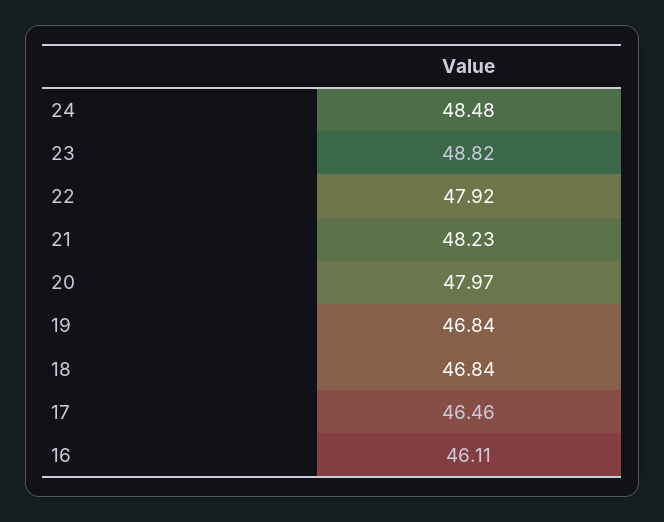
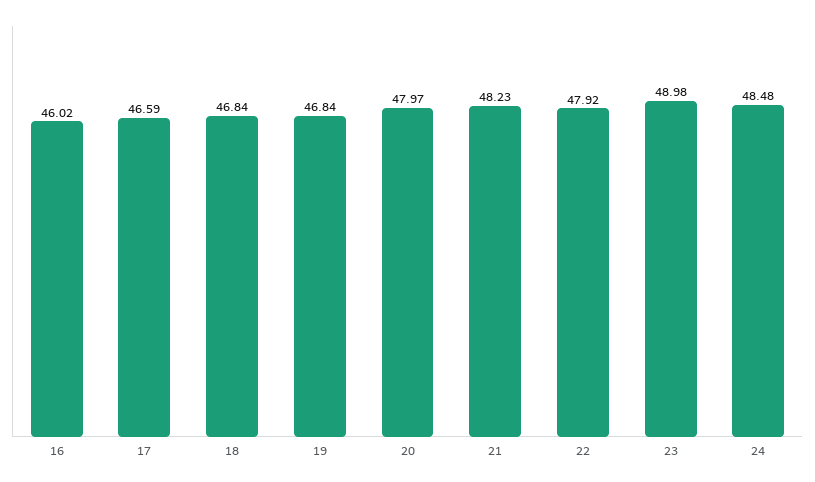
  {
    "24": 48.48,
-   "23": 48.82,
+   "23": 48.98,
    "22": 47.92,
    "21": 48.23,
    "20": 47.97,
    "19": 46.84,
    "18": 46.84,
-   "17": 46.46,
+   "17": 46.59,
-   "16": 46.11
+   "16": 46.02
  }

